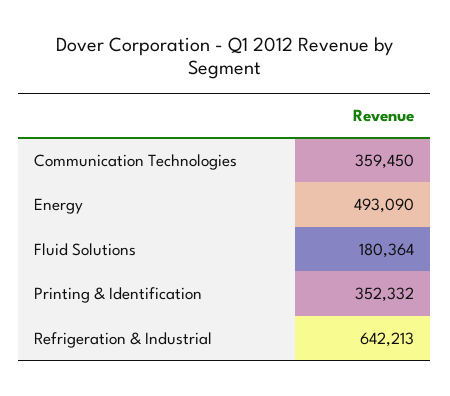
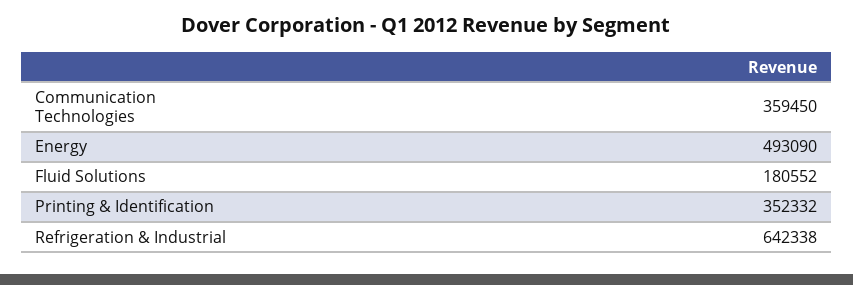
  {
    "Communication Technologies": 359450,
    "Energy": 493090,
-   "Fluid Solutions": 180364,
+   "Fluid Solutions": 180552,
    "Printing & Identification": 352332,
-   "Refrigeration & Industrial": 642213
+   "Refrigeration & Industrial": 642338
  }

